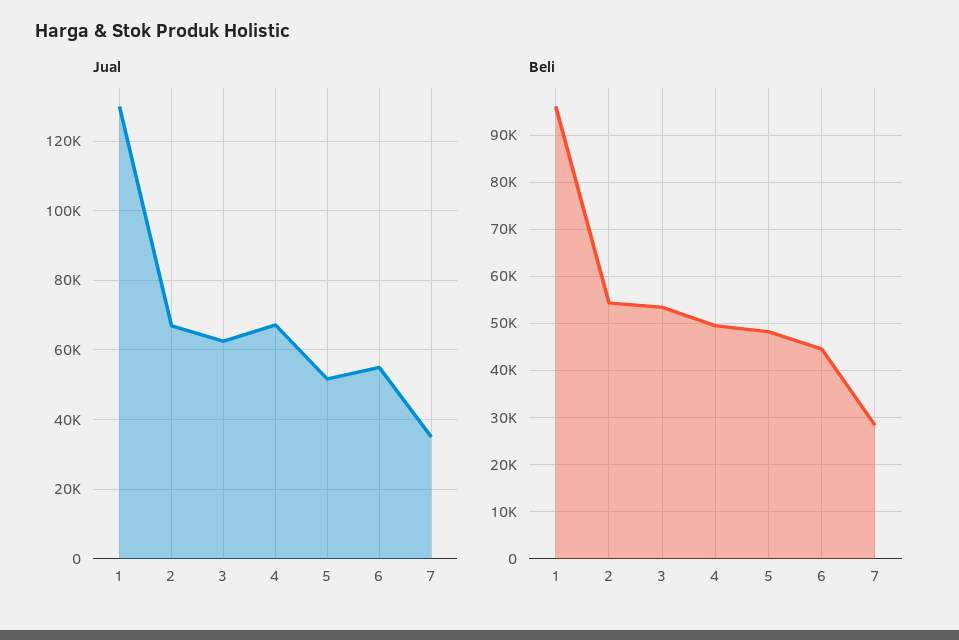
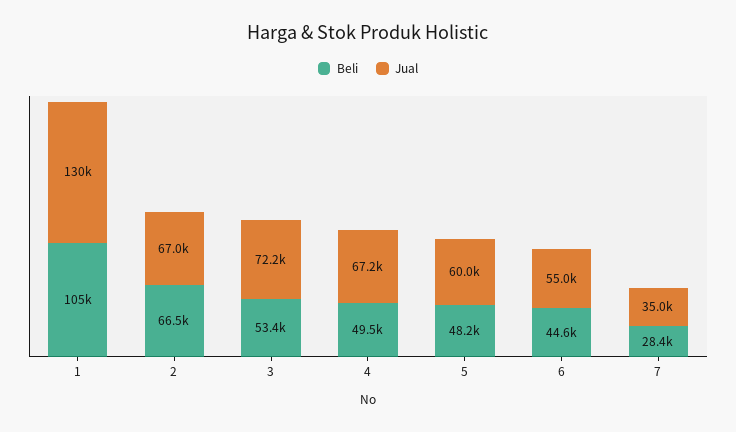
  {
    "Jual": {
      "1": 130000,
      "2": 67000,
-     "3": 62000,
+     "3": 72200,
      "4": 67200,
-     "5": 52000,
+     "5": 60000,
      "6": 55000,
      "7": 35000
    },
    "Beli": {
-     "1": 96000,
+     "1": 105000,
-     "2": 54000,
+     "2": 66500,
      "3": 53400,
      "4": 49500,
      "5": 48200,
      "6": 44600,
      "7": 28400
    }
  }

